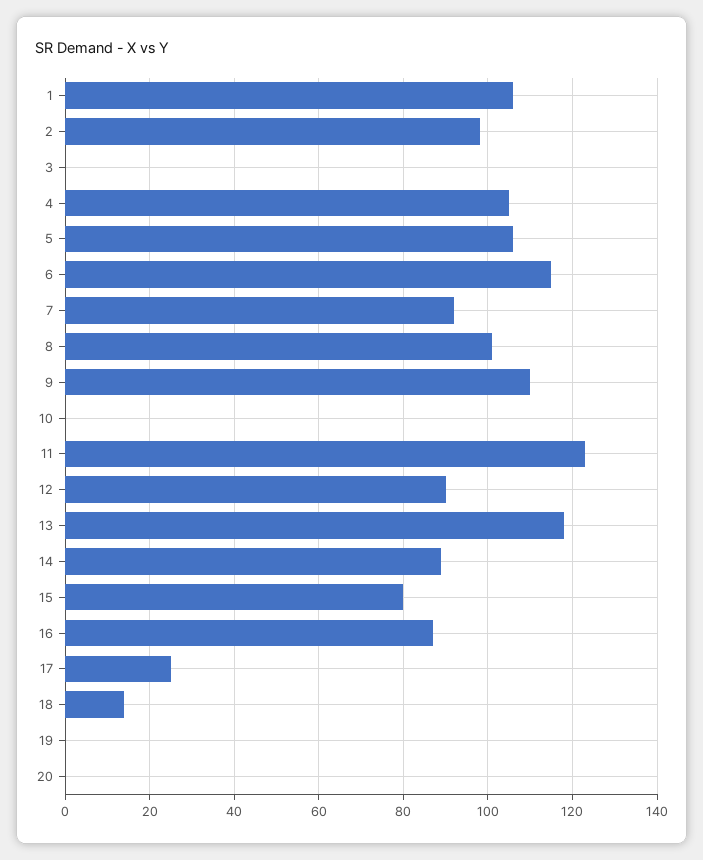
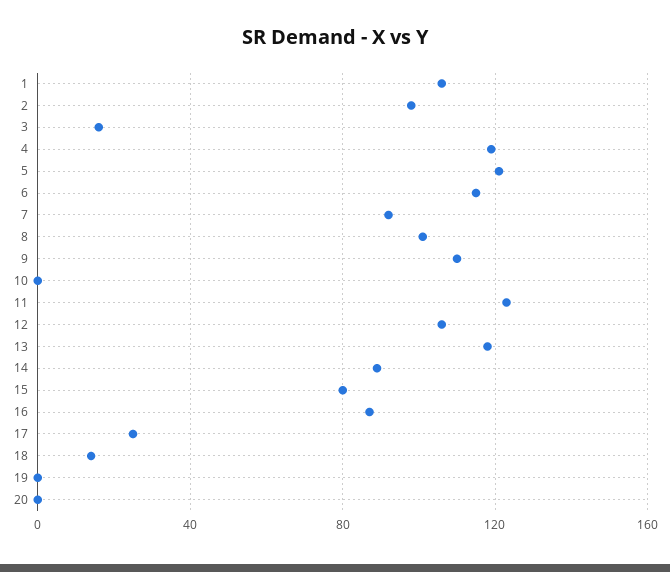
  {
    "1": 105,
    "2": 100,
-   "3": 0,
+   "3": 15,
-   "4": 105,
+   "4": 120,
-   "5": 105,
+   "5": 120,
    "6": 115,
    "7": 90,
    "8": 100,
    "9": 110,
    "10": 0,
    "11": 125,
-   "12": 90,
+   "12": 105,
    "13": 120,
    "14": 90,
    "15": 80,
    "16": 85,
    "17": 25,
    "18": 15,
    "19": 0,
    "20": 0
  }

